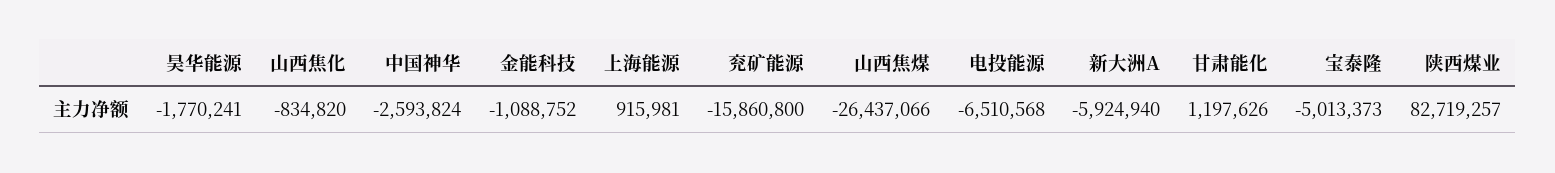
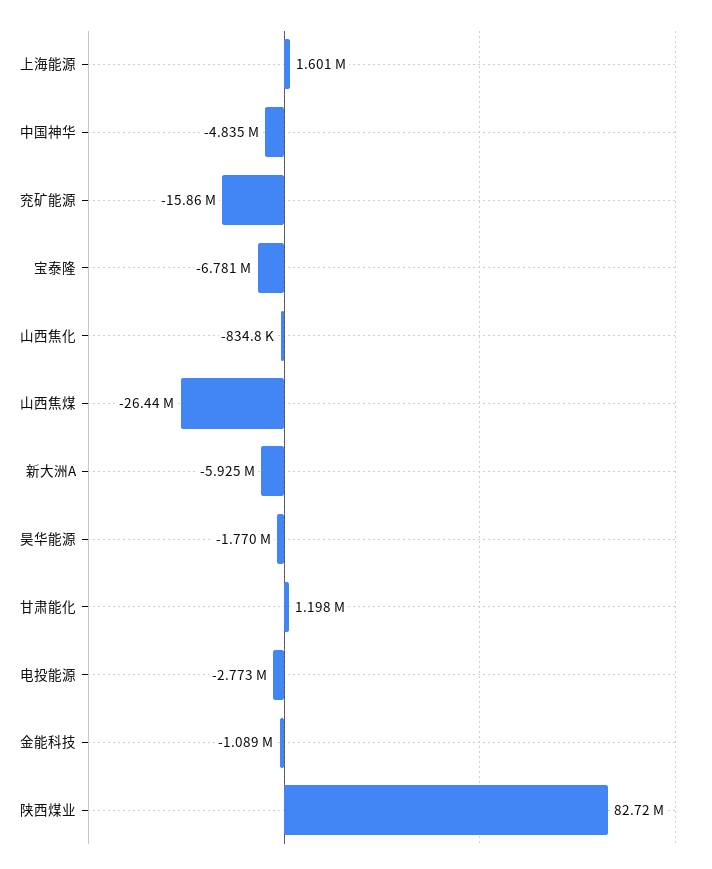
  {
    "昊华能源": -1770241,
    "山西焦化": -834820,
-   "中国神华": -2593824,
+   "中国神华": -4835000,
    "金能科技": -1088752,
-   "上海能源": 915981,
+   "上海能源": 1601000,
    "兖矿能源": -15860800,
    "山西焦煤": -26437066,
-   "电投能源": -6510568,
+   "电投能源": -2773000,
    "新大洲A": -5924940,
    "甘肃能化": 1197626,
-   "宝泰隆": -5013373,
+   "宝泰隆": -6781000,
    "陕西煤业": 82719257
  }

